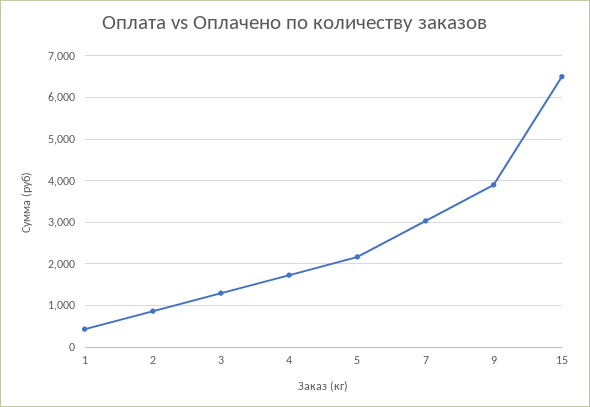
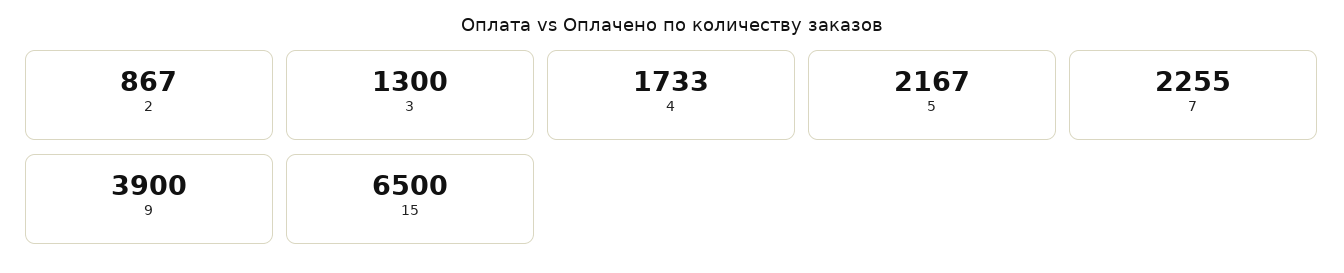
  {
-   "1": 400,
    "2": 867,
    "3": 1300,
    "4": 1733,
    "5": 2167,
-   "7": 3000,
+   "7": 2255,
    "9": 3900,
    "15": 6500
  }

